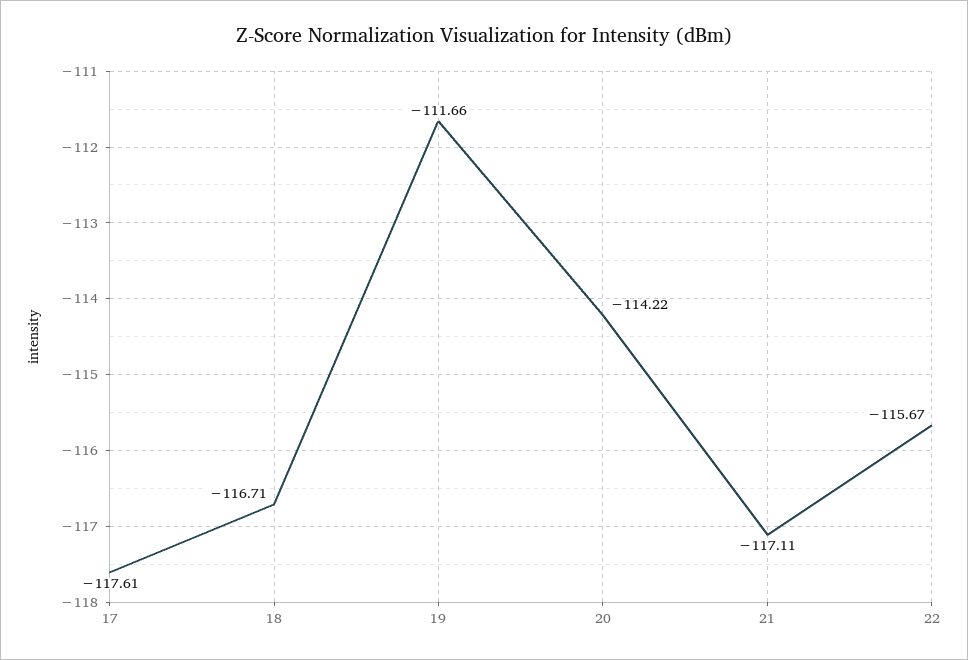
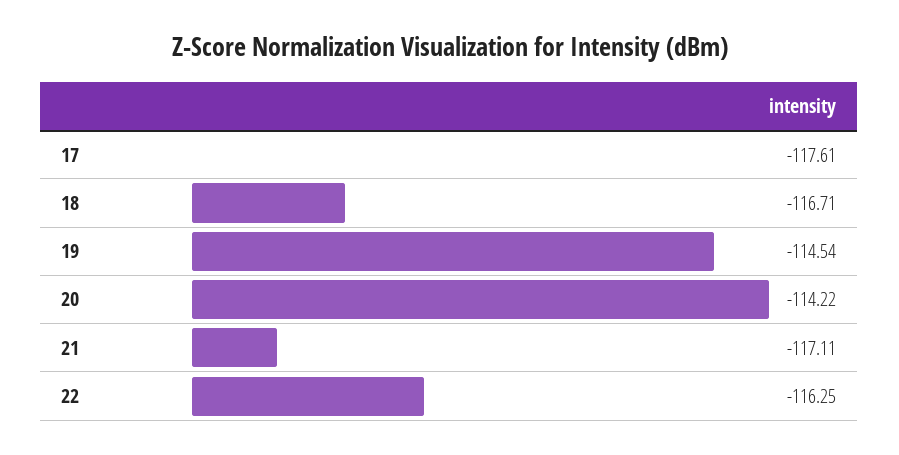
  {
    "17": -117.61,
    "18": -116.71,
-   "19": -111.66,
+   "19": -114.54,
    "20": -114.22,
    "21": -117.11,
-   "22": -115.67
+   "22": -116.25
  }

